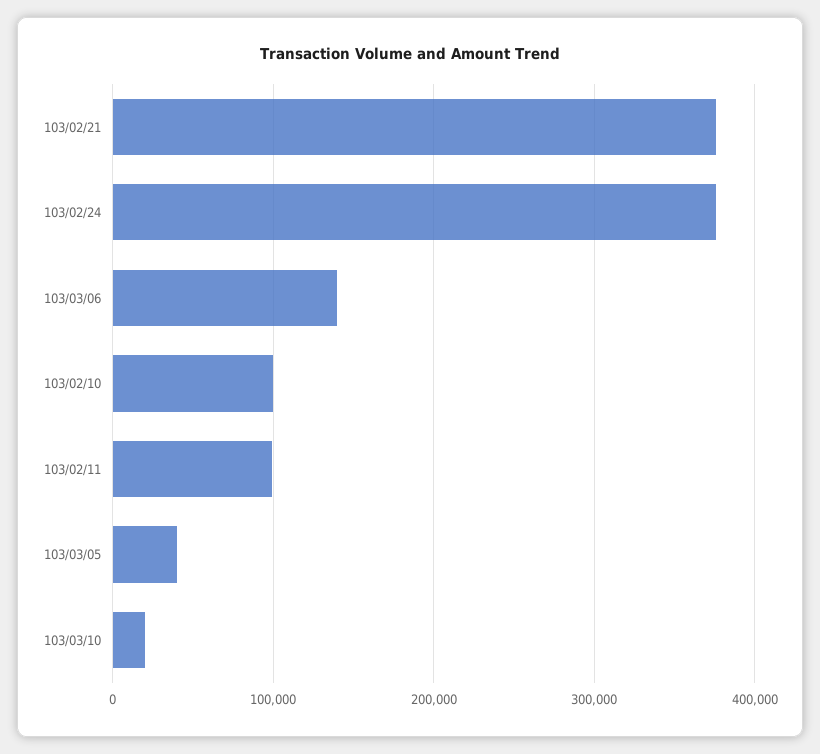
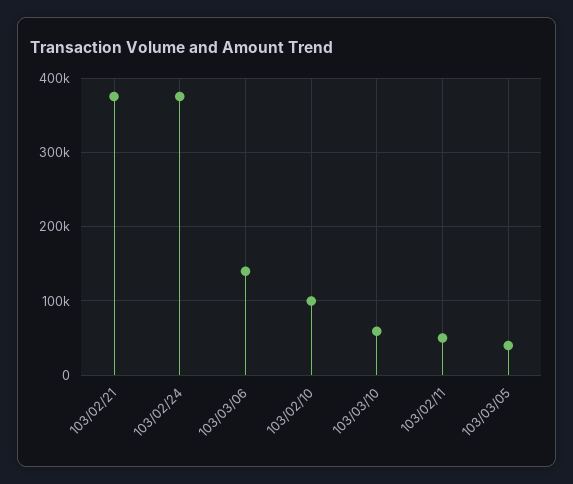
  {
    "103/02/21": 380000,
    "103/02/24": 380000,
    "103/03/06": 140000,
    "103/02/10": 100000,
-   "103/02/11": 100000,
+   "103/02/11": 50000,
    "103/03/05": 40000,
-   "103/03/10": 20000
+   "103/03/10": 60000
  }

